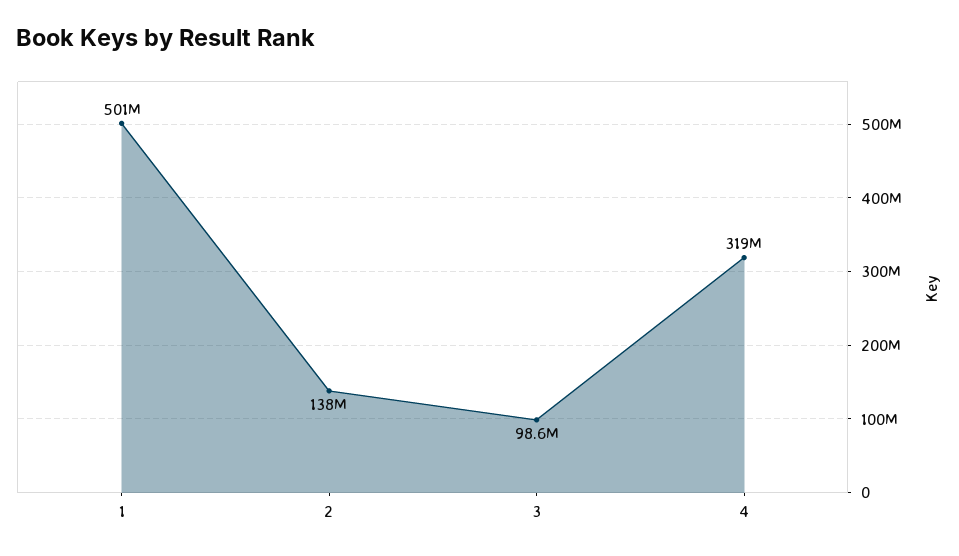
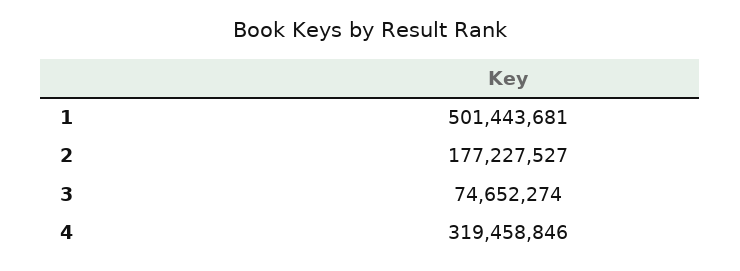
  {
    "1": 501443681,
-   "2": 138000000,
+   "2": 177227527,
-   "3": 98600000,
+   "3": 74652274,
    "4": 319458846
  }

